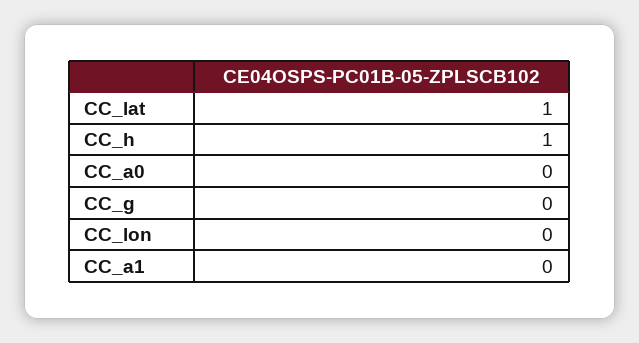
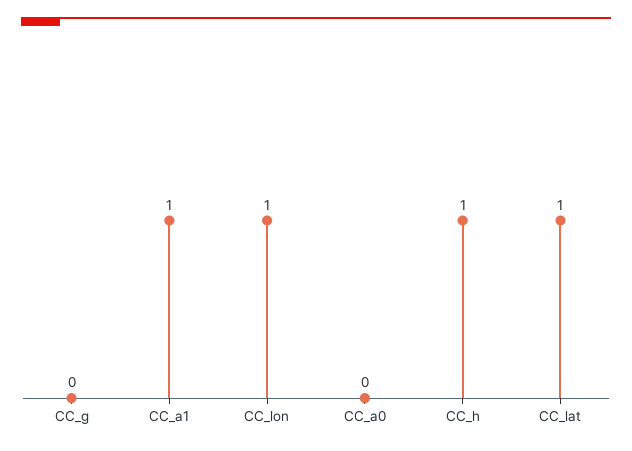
  {
    "CC_lat": 1,
    "CC_h": 1,
    "CC_a0": 0,
    "CC_g": 0,
-   "CC_lon": 0,
+   "CC_lon": 1,
-   "CC_a1": 0
+   "CC_a1": 1
  }

